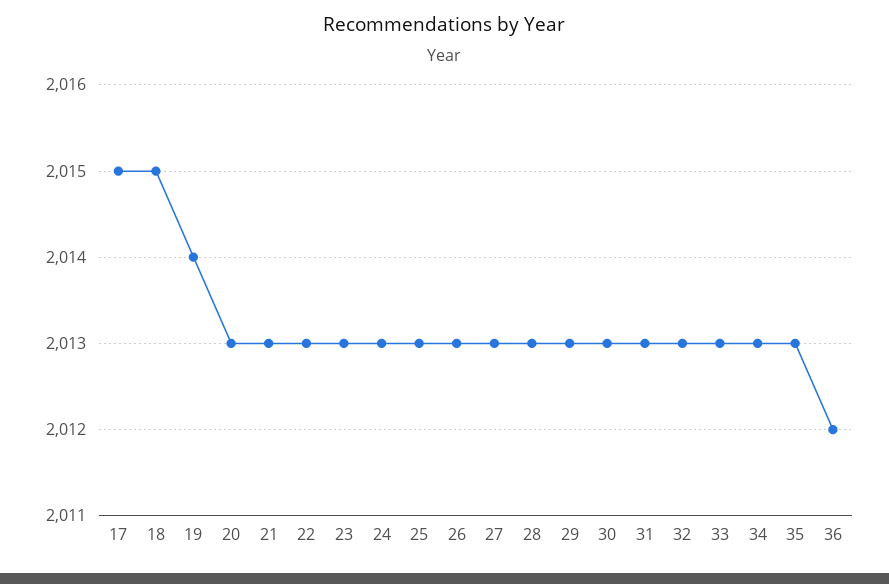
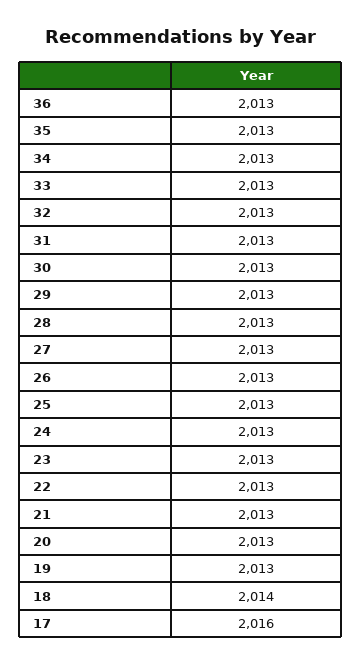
  {
-   "17": 2015,
+   "17": 2016,
-   "18": 2015,
+   "18": 2014,
-   "19": 2014,
+   "19": 2013,
    "20": 2013,
    "21": 2013,
    "22": 2013,
    "23": 2013,
    "24": 2013,
    "25": 2013,
    "26": 2013,
    "27": 2013,
    "28": 2013,
    "29": 2013,
    "30": 2013,
    "31": 2013,
    "32": 2013,
    "33": 2013,
    "34": 2013,
    "35": 2013,
-   "36": 2012
+   "36": 2013
  }

